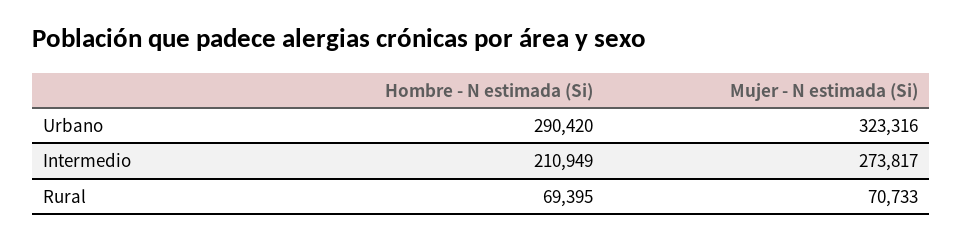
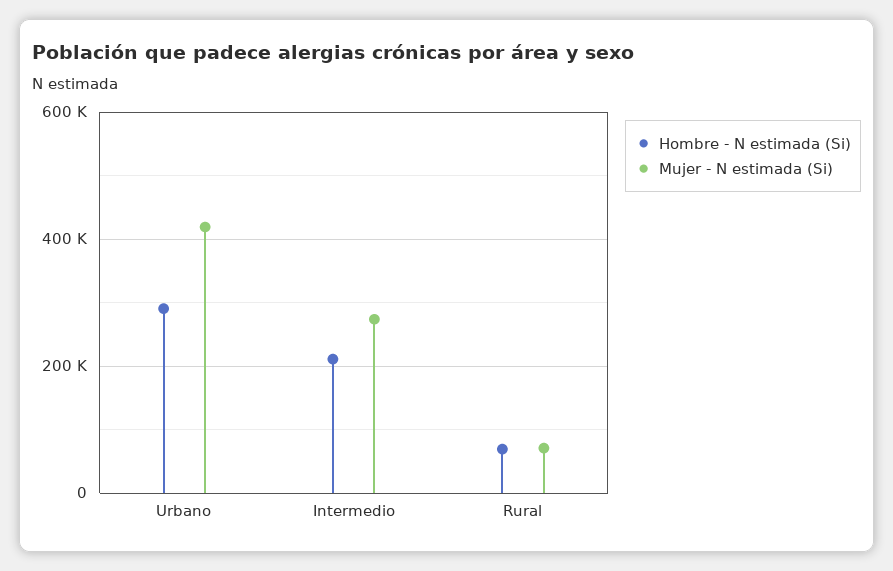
  {
    "Hombre - N estimada (Si)": {
      "Urbano": 290420,
      "Intermedio": 210949,
      "Rural": 69395
    },
    "Mujer - N estimada (Si)": {
-     "Urbano": 323316,
+     "Urbano": 420000,
      "Intermedio": 273817,
      "Rural": 70733
    }
  }

